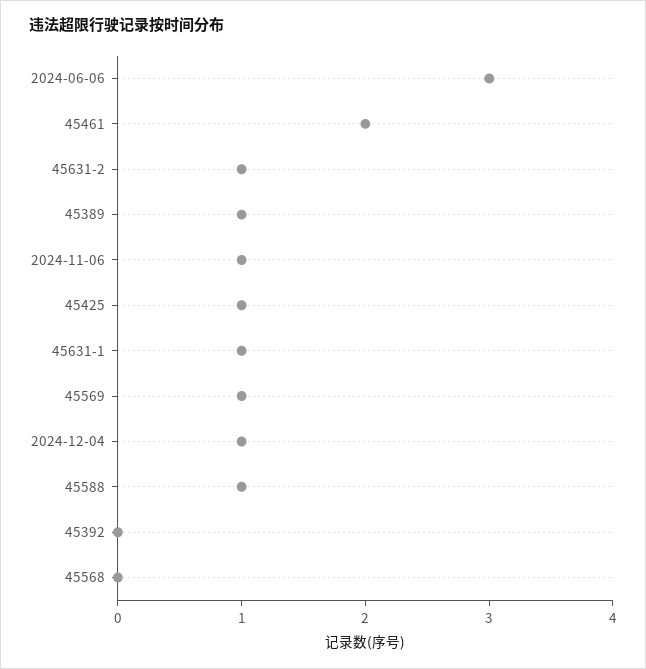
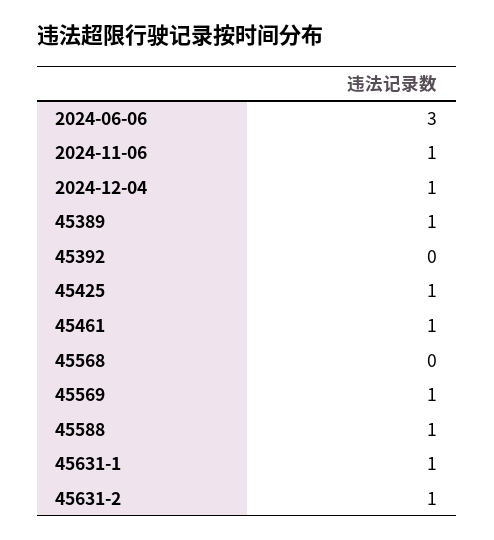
  {
    "2024-06-06": 3,
-   "45461": 2,
+   "45461": 1,
    "45631-2": 1,
    "45389": 1,
    "2024-11-06": 1,
    "45425": 1,
    "45631-1": 1,
    "45569": 1,
    "2024-12-04": 1,
    "45588": 1,
    "45392": 0,
    "45568": 0
  }

